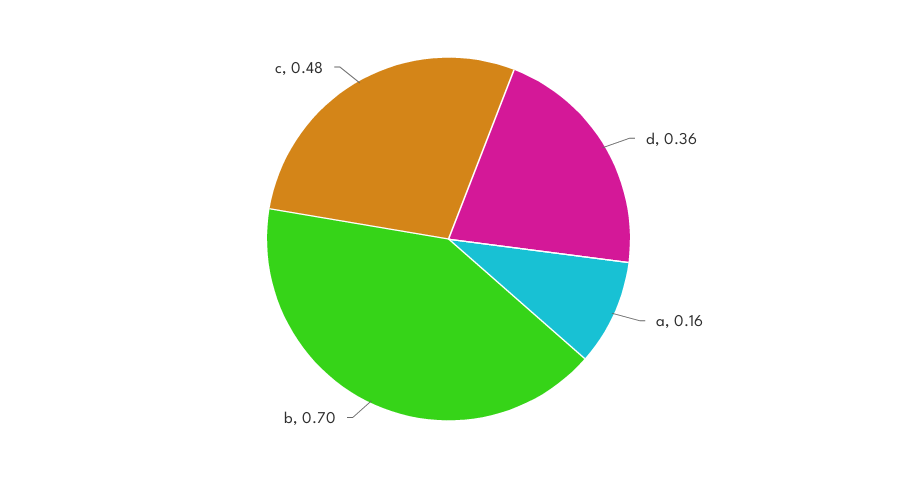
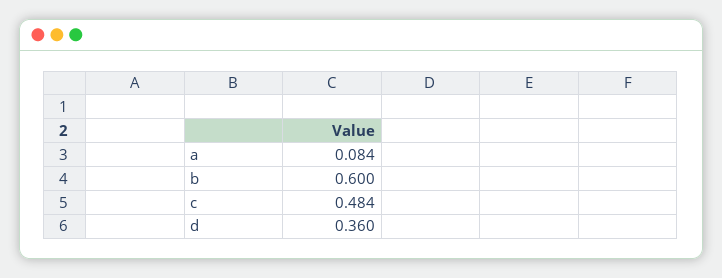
  {
    "d": 0.36,
-   "a": 0.16,
+   "a": 0.084,
-   "b": 0.7,
+   "b": 0.6,
    "c": 0.484
  }

